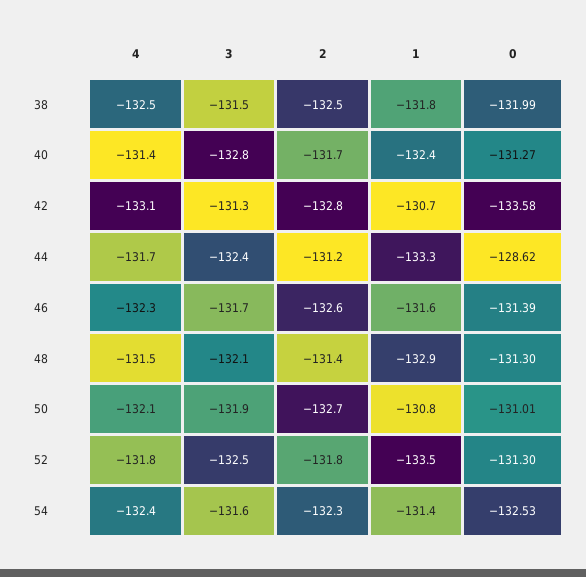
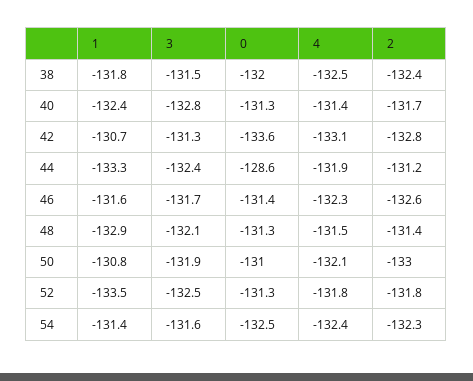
  {
    "4": {
      "38": -132.5,
      "40": -131.4,
      "42": -133.1,
-     "44": -131.7,
+     "44": -131.9,
      "46": -132.3,
      "48": -131.5,
      "50": -132.1,
      "52": -131.8,
      "54": -132.4
    },
    "3": {
      "38": -131.5,
      "40": -132.8,
      "42": -131.3,
      "44": -132.4,
      "46": -131.7,
      "48": -132.1,
      "50": -131.9,
      "52": -132.5,
      "54": -131.6
    },
    "2": {
-     "38": -132.5,
+     "38": -132.4,
      "40": -131.7,
      "42": -132.8,
      "44": -131.2,
      "46": -132.6,
      "48": -131.4,
-     "50": -132.7,
+     "50": -133,
      "52": -131.8,
      "54": -132.3
    },
    "1": {
      "38": -131.8,
      "40": -132.4,
      "42": -130.7,
      "44": -133.3,
      "46": -131.6,
      "48": -132.9,
      "50": -130.8,
      "52": -133.5,
      "54": -131.4
    },
    "0": {
      "38": -131.99,
      "40": -131.27,
      "42": -133.58,
      "44": -128.62,
      "46": -131.39,
      "48": -131.3,
      "50": -131.01,
      "52": -131.3,
      "54": -132.53
    }
  }

